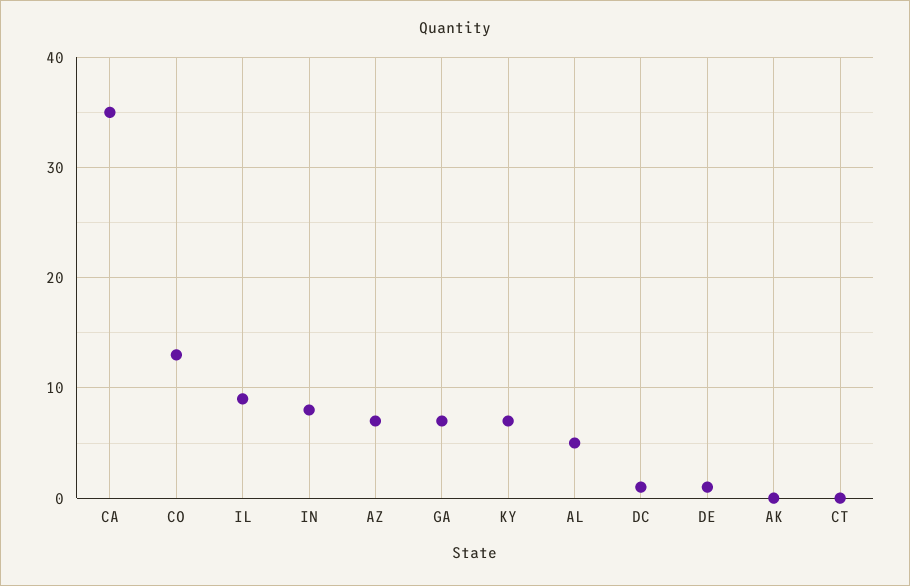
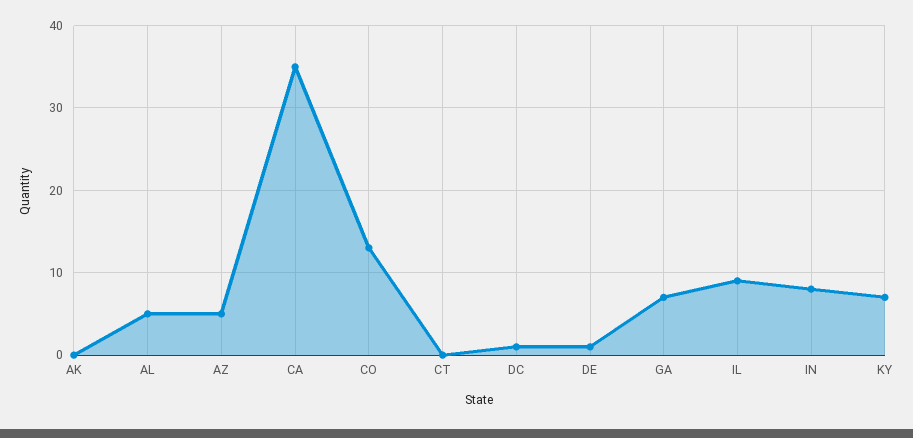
  {
    "CA": 35,
    "CO": 13,
    "IL": 9,
    "IN": 8,
-   "AZ": 7,
+   "AZ": 5,
    "GA": 7,
    "KY": 7,
    "AL": 5,
    "DC": 1,
    "DE": 1,
    "AK": 0,
    "CT": 0
  }

